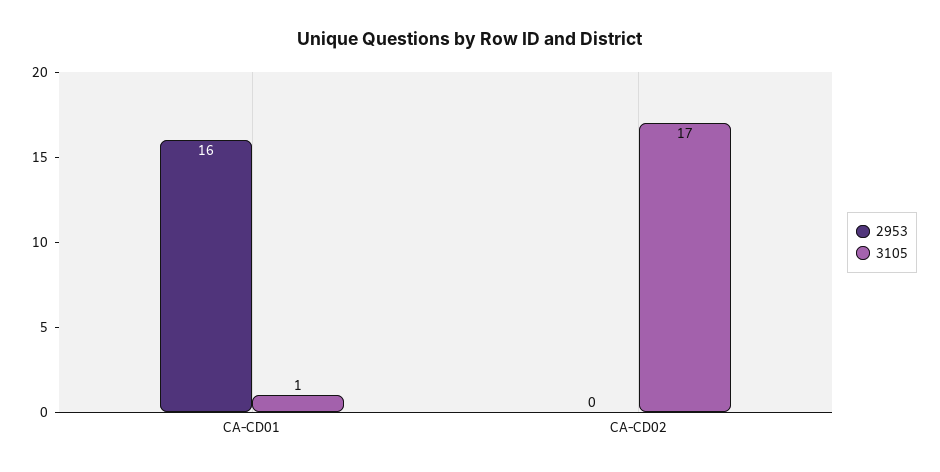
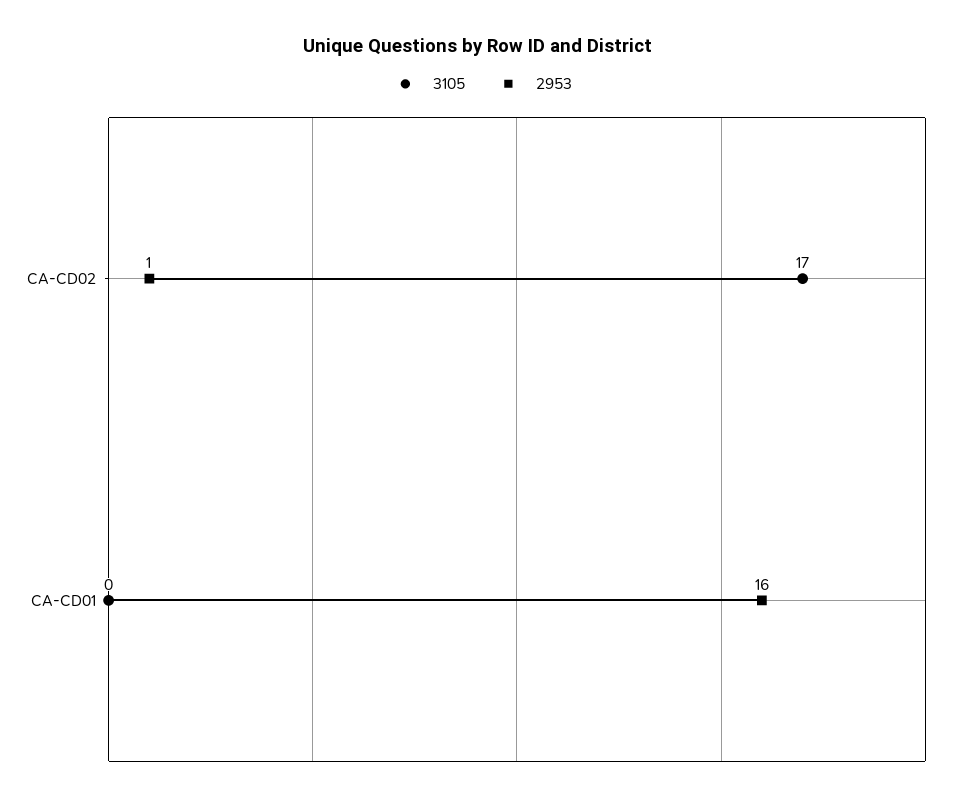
  {
    "2953": {
      "CA-CD01": 16,
-     "CA-CD02": 0
+     "CA-CD02": 1
    },
    "3105": {
-     "CA-CD01": 1,
+     "CA-CD01": 0,
      "CA-CD02": 17
    }
  }

